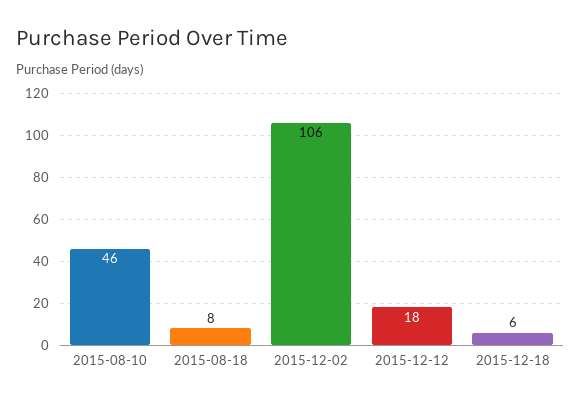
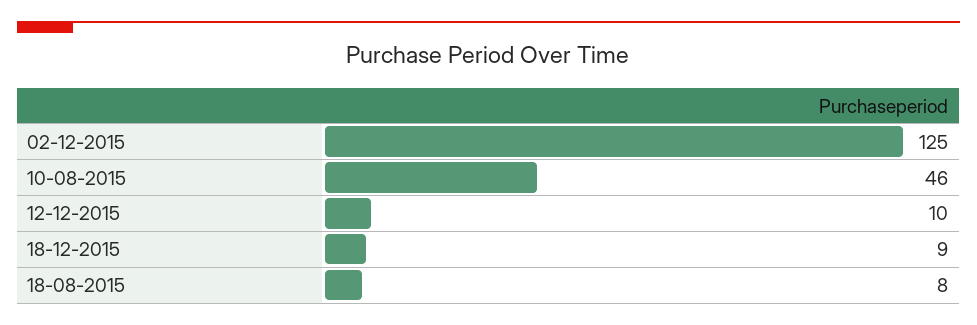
  {
    "2015-08-10": 46,
    "2015-08-18": 8,
-   "2015-12-02": 106,
+   "2015-12-02": 125,
-   "2015-12-12": 18,
+   "2015-12-12": 10,
-   "2015-12-18": 6
+   "2015-12-18": 9
  }

